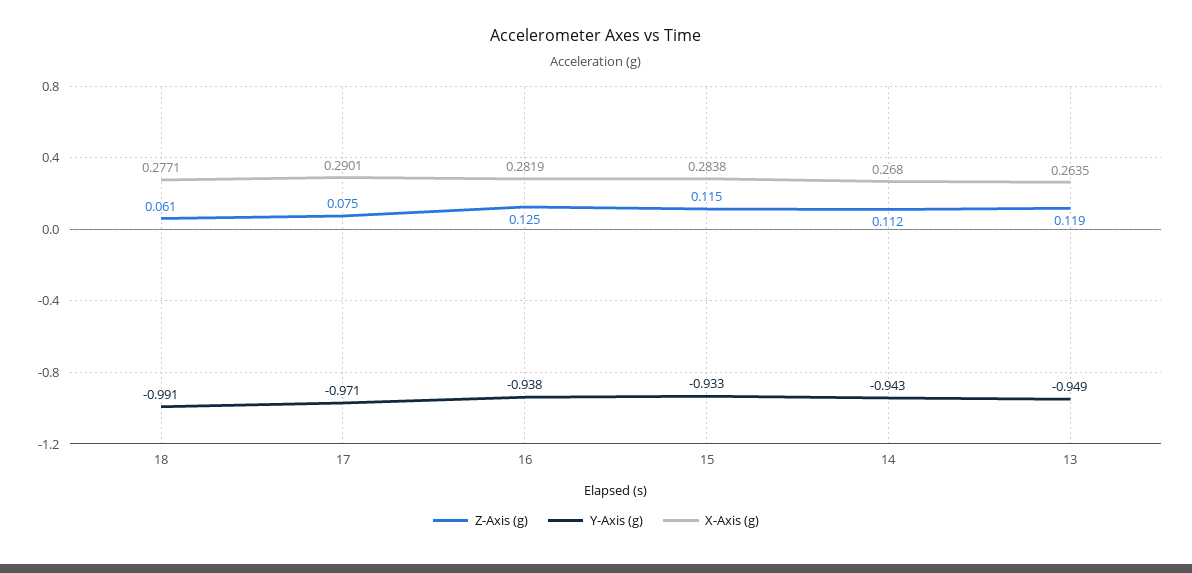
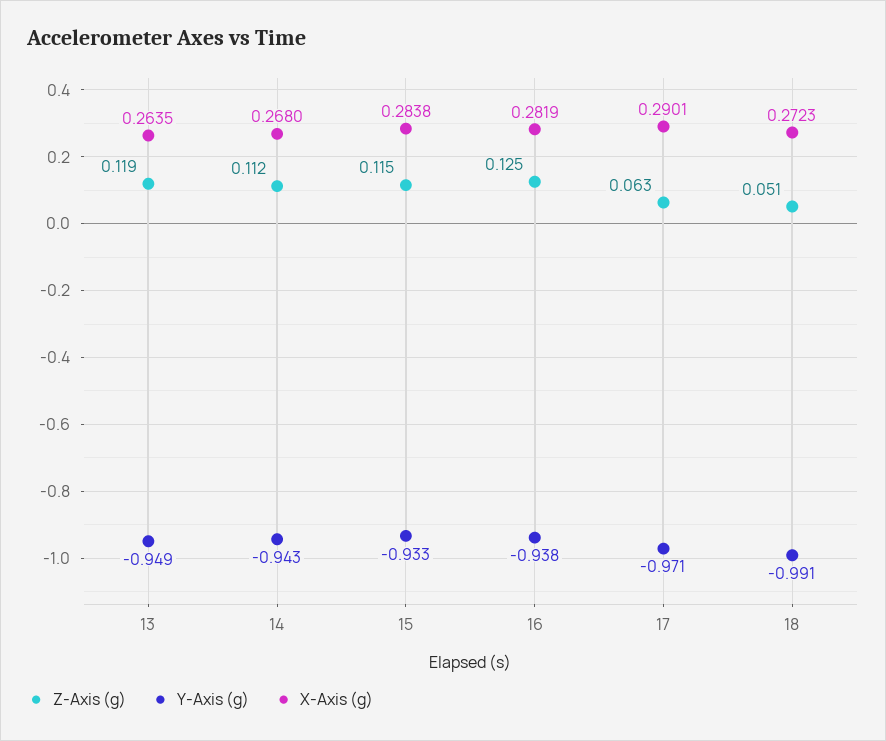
  {
    "Z-Axis (g)": {
-     "18": 0.061,
+     "18": 0.051,
-     "17": 0.075,
+     "17": 0.063,
      "16": 0.125,
      "15": 0.115,
      "14": 0.112,
      "13": 0.119
    },
    "Y-Axis (g)": {
      "18": -0.991,
      "17": -0.971,
      "16": -0.938,
      "15": -0.933,
      "14": -0.943,
      "13": -0.949
    },
    "X-Axis (g)": {
-     "18": 0.2771,
+     "18": 0.2723,
      "17": 0.2901,
      "16": 0.2819,
      "15": 0.2838,
      "14": 0.268,
      "13": 0.2635
    }
  }

